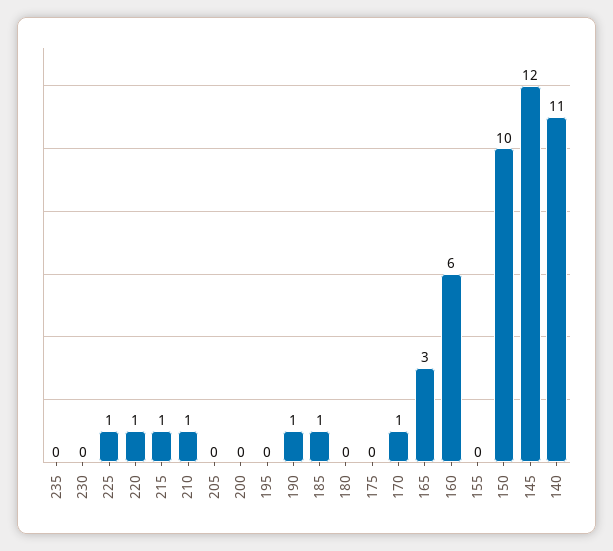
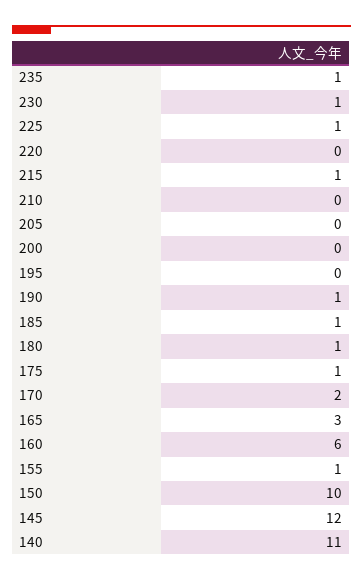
  {
-   "235": 0,
+   "235": 1,
-   "230": 0,
+   "230": 1,
    "225": 1,
-   "220": 1,
+   "220": 0,
    "215": 1,
-   "210": 1,
+   "210": 0,
    "205": 0,
    "200": 0,
    "195": 0,
    "190": 1,
    "185": 1,
-   "180": 0,
+   "180": 1,
-   "175": 0,
+   "175": 1,
-   "170": 1,
+   "170": 2,
    "165": 3,
    "160": 6,
-   "155": 0,
+   "155": 1,
    "150": 10,
    "145": 12,
    "140": 11
  }

